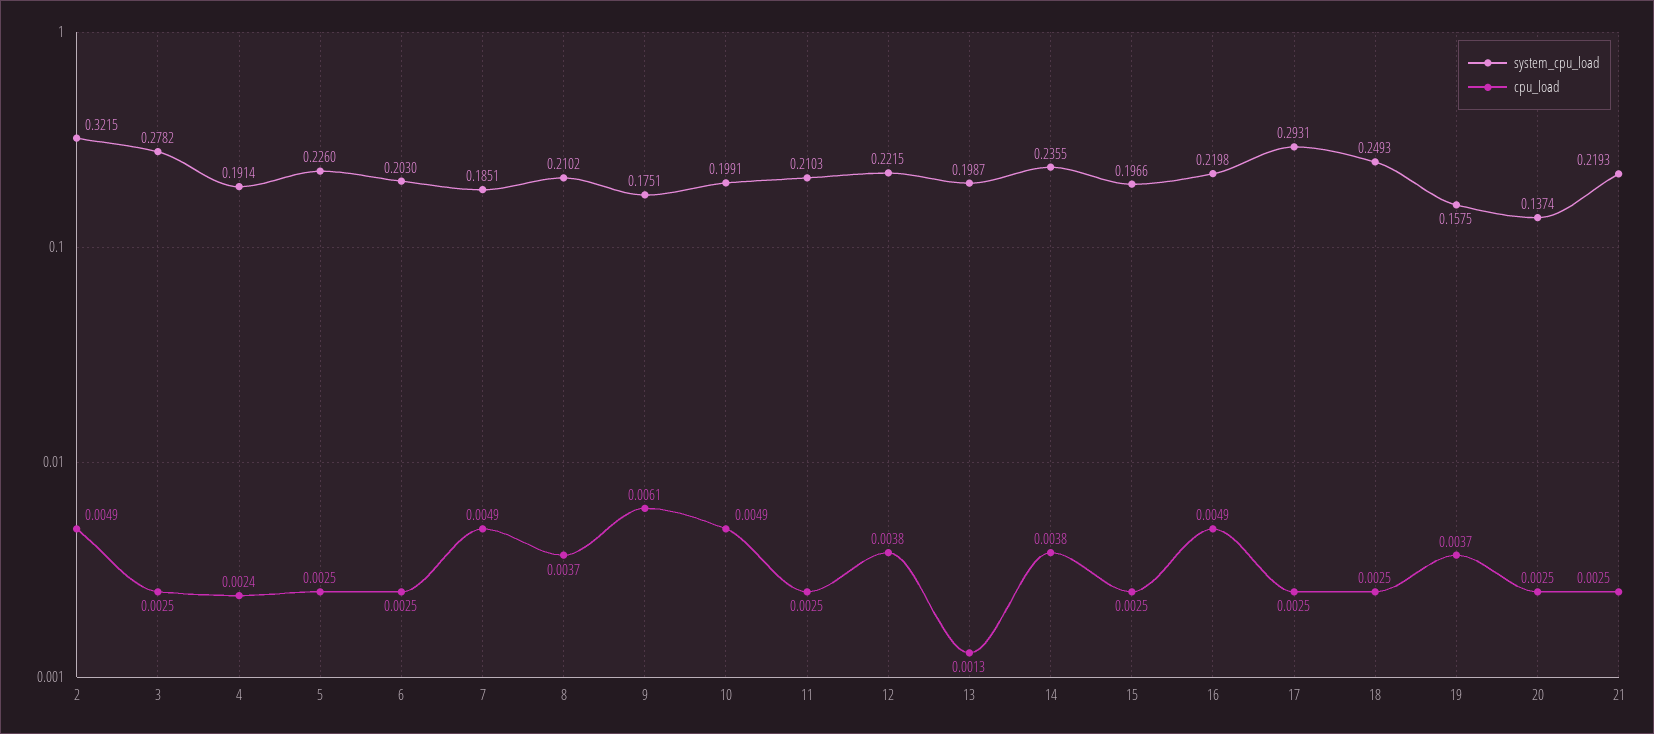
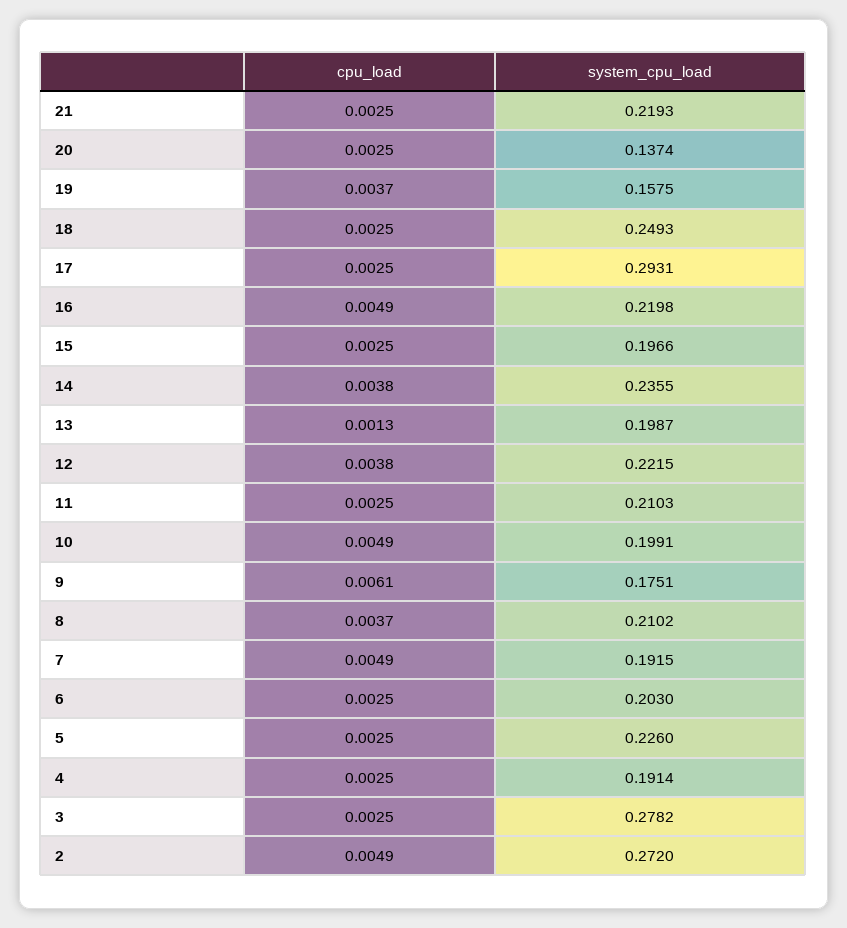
  {
    "system_cpu_load": {
-     "2": 0.3215,
+     "2": 0.272,
      "3": 0.2782,
      "4": 0.1914,
      "5": 0.226,
      "6": 0.203,
-     "7": 0.1851,
+     "7": 0.1915,
      "8": 0.2102,
      "9": 0.1751,
      "10": 0.1991,
      "11": 0.2103,
      "12": 0.2215,
      "13": 0.1987,
      "14": 0.2355,
      "15": 0.1966,
      "16": 0.2198,
      "17": 0.2931,
      "18": 0.2493,
      "19": 0.1575,
      "20": 0.1374,
      "21": 0.2193
    },
    "cpu_load": {
      "2": 0.0049,
      "3": 0.0025,
-     "4": 0.0024,
+     "4": 0.0025,
      "5": 0.0025,
      "6": 0.0025,
      "7": 0.0049,
      "8": 0.0037,
      "9": 0.0061,
      "10": 0.0049,
      "11": 0.0025,
      "12": 0.0038,
      "13": 0.0013,
      "14": 0.0038,
      "15": 0.0025,
      "16": 0.0049,
      "17": 0.0025,
      "18": 0.0025,
      "19": 0.0037,
      "20": 0.0025,
      "21": 0.0025
    }
  }

